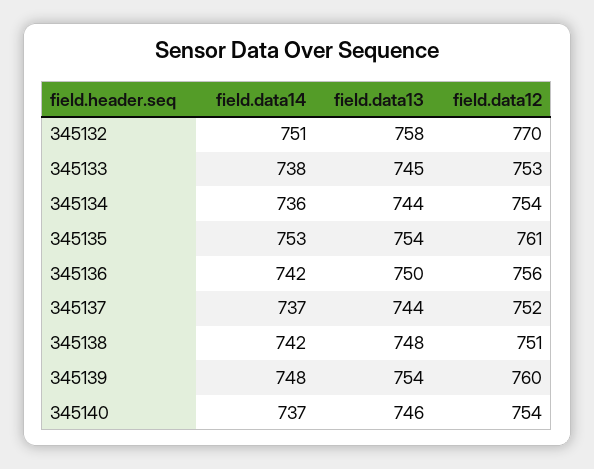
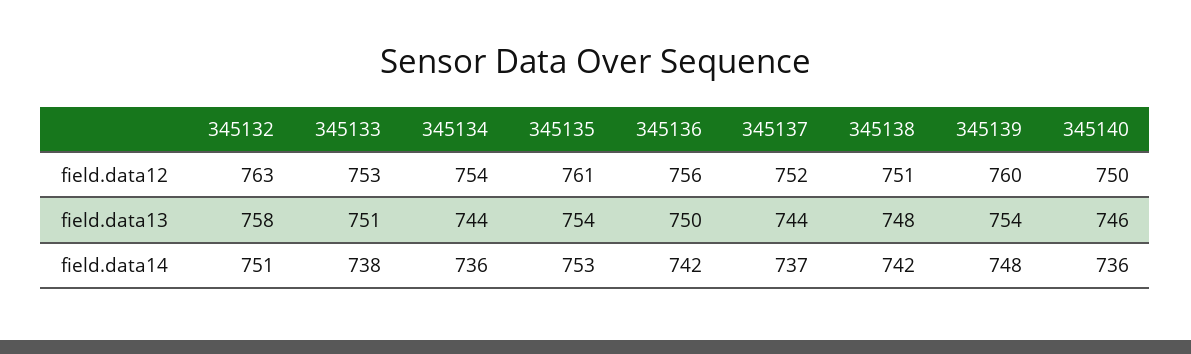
  {
    "field.data14": {
      "345132": 751,
      "345133": 738,
      "345134": 736,
      "345135": 753,
      "345136": 742,
      "345137": 737,
      "345138": 742,
      "345139": 748,
-     "345140": 737
+     "345140": 736
    },
    "field.data13": {
      "345132": 758,
-     "345133": 745,
+     "345133": 751,
      "345134": 744,
      "345135": 754,
      "345136": 750,
      "345137": 744,
      "345138": 748,
      "345139": 754,
      "345140": 746
    },
    "field.data12": {
-     "345132": 770,
+     "345132": 763,
      "345133": 753,
      "345134": 754,
      "345135": 761,
      "345136": 756,
      "345137": 752,
      "345138": 751,
      "345139": 760,
-     "345140": 754
+     "345140": 750
    }
  }

